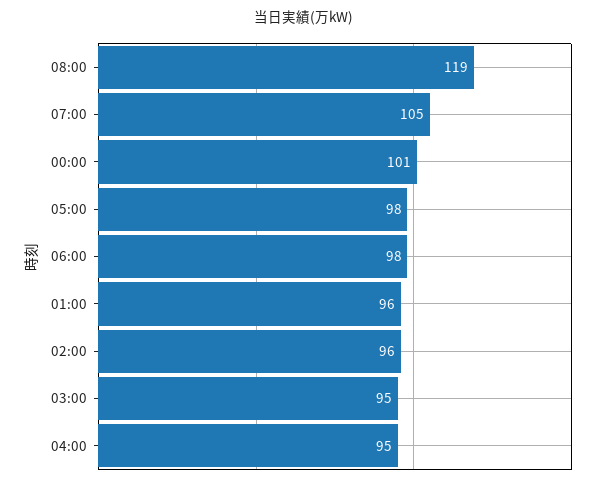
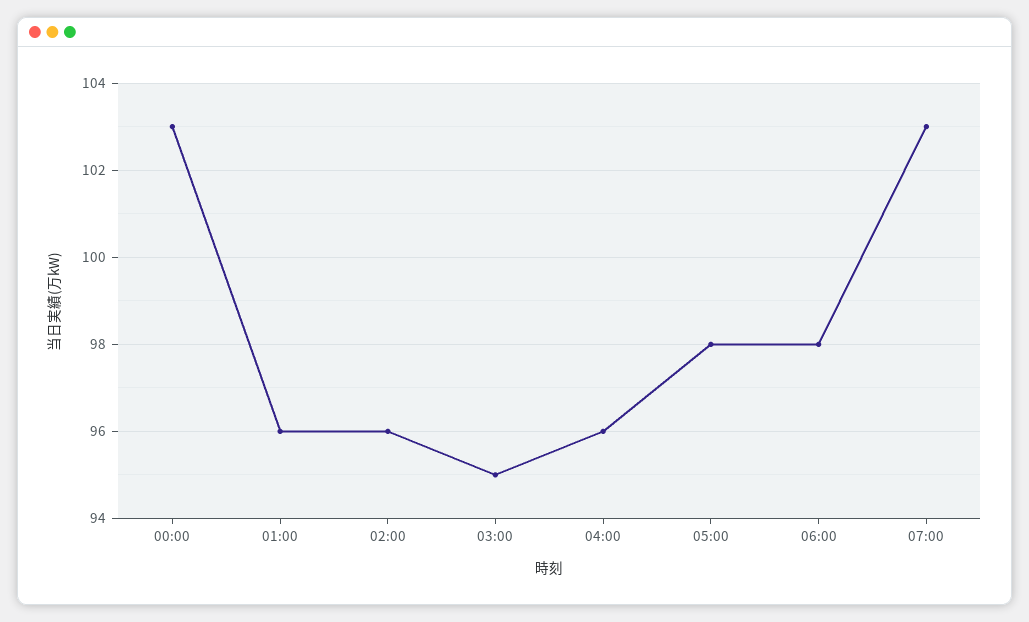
  {
-   "08:00": 119,
-   "07:00": 105,
+   "07:00": 103,
-   "00:00": 101,
+   "00:00": 103,
    "05:00": 98,
    "06:00": 98,
    "01:00": 96,
    "02:00": 96,
    "03:00": 95,
-   "04:00": 95
+   "04:00": 96
  }

